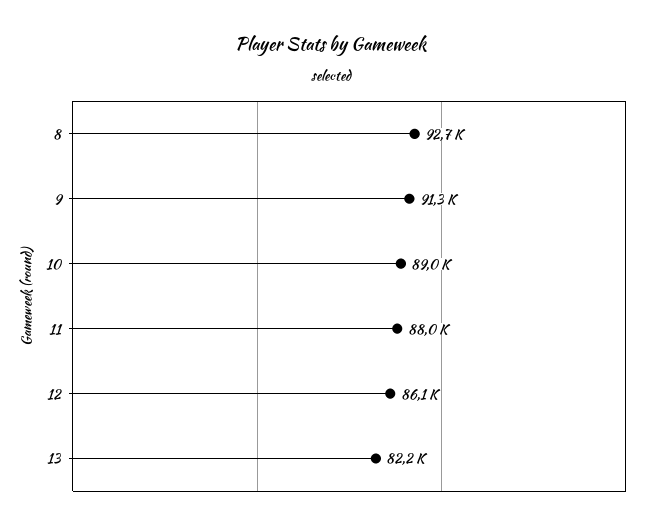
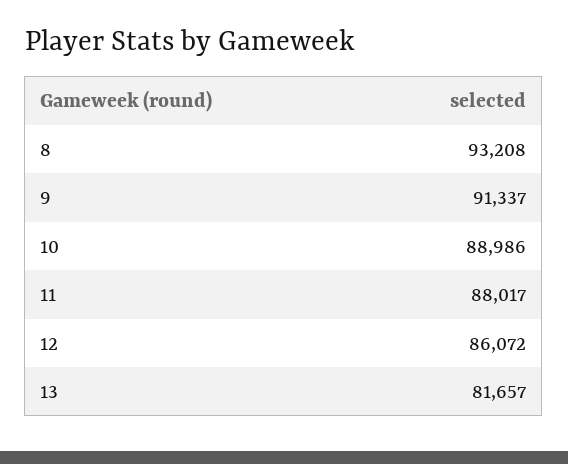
  {
-   "8": 92700,
+   "8": 93208,
    "9": 91337,
    "10": 88986,
    "11": 88017,
    "12": 86072,
-   "13": 82200
+   "13": 81657
  }

